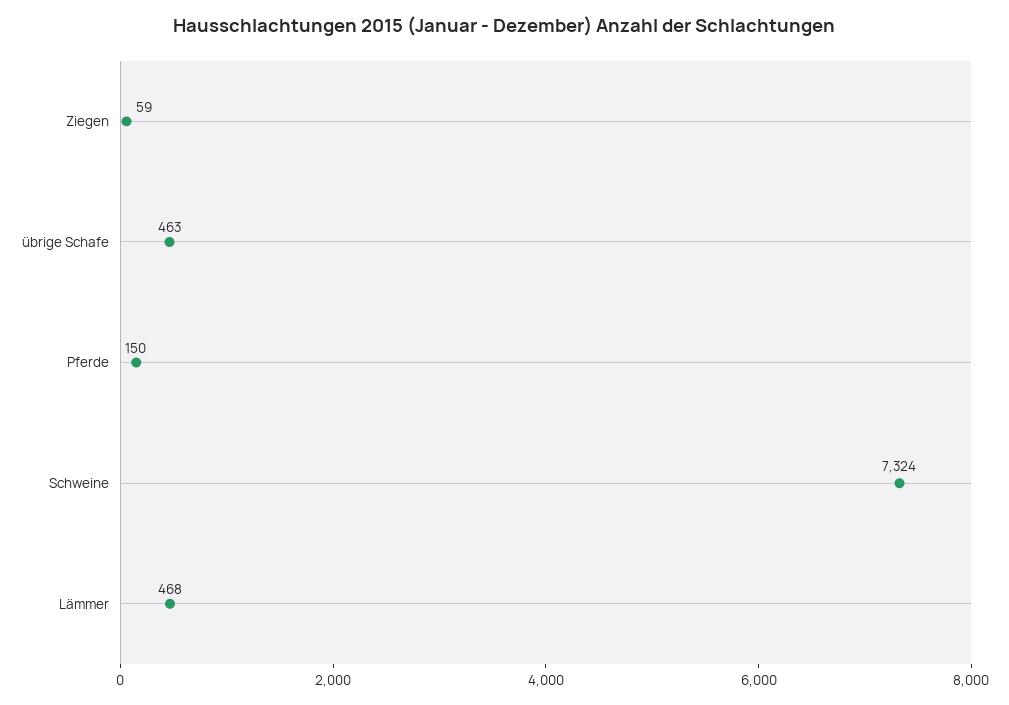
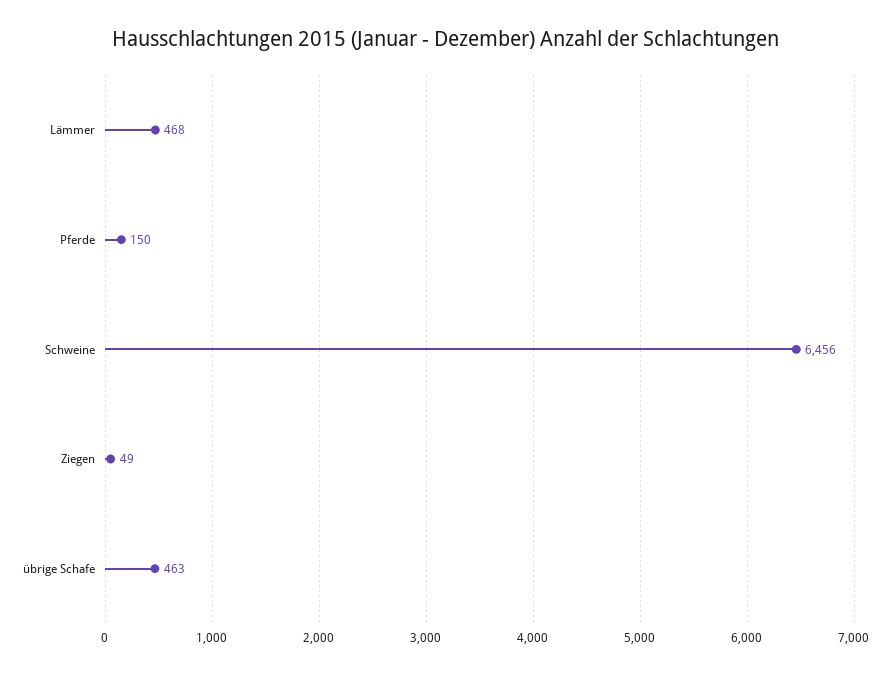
  {
-   "Ziegen": 59,
+   "Ziegen": 49,
    "übrige Schafe": 463,
    "Pferde": 150,
-   "Schweine": 7324,
+   "Schweine": 6456,
    "Lämmer": 468
  }

